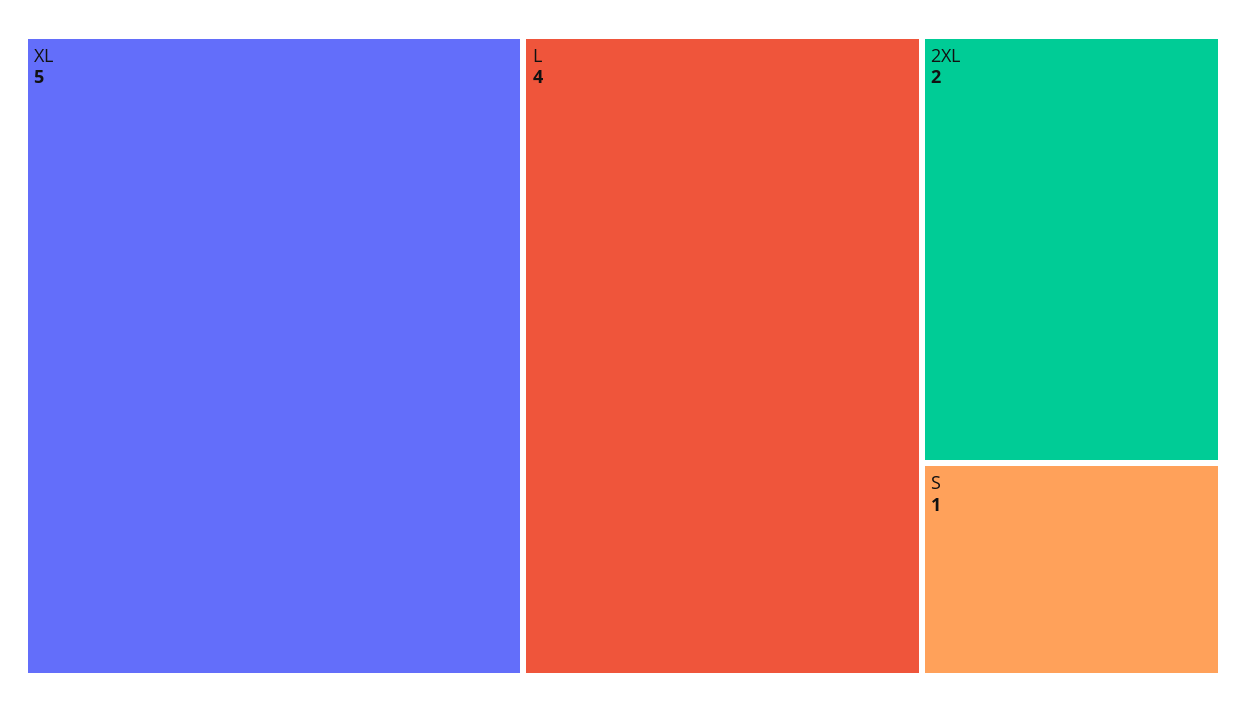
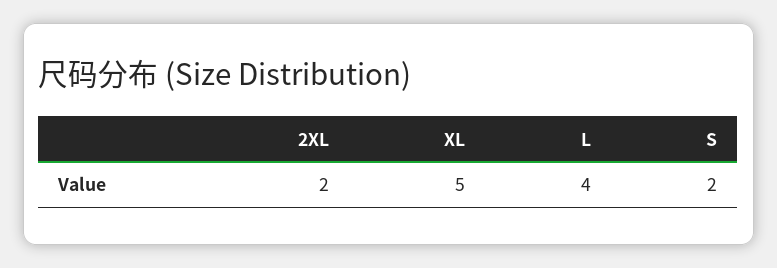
  {
    "XL": 5,
    "L": 4,
    "2XL": 2,
-   "S": 1
+   "S": 2
  }

